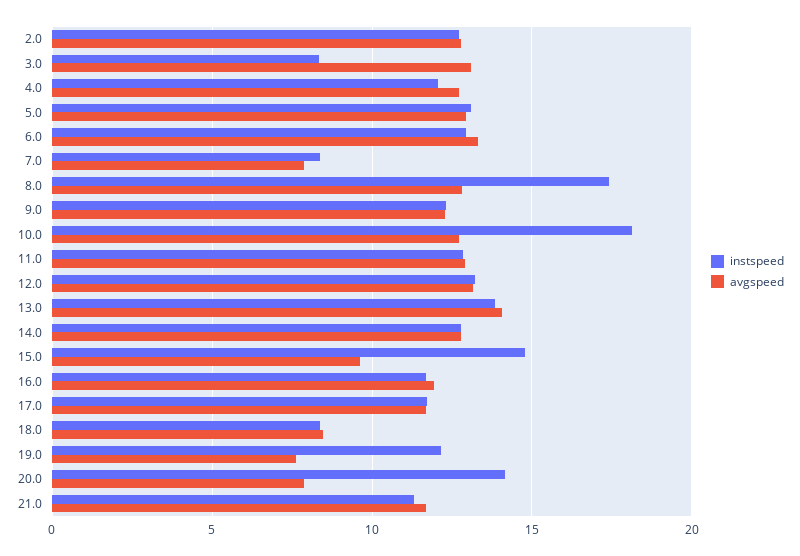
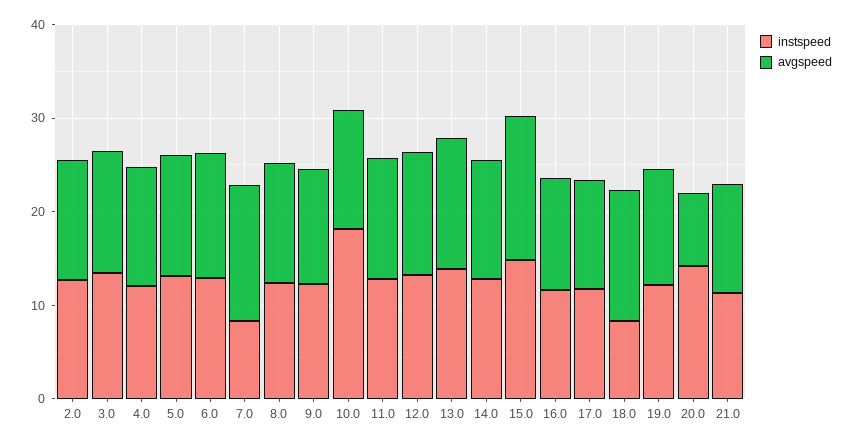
  {
    "instspeed": {
      "2.0": 12.5,
-     "3.0": 8.5,
+     "3.0": 14,
      "4.0": 12,
      "5.0": 13,
      "6.0": 13,
      "7.0": 8.5,
-     "8.0": 17.5,
+     "8.0": 12,
      "9.0": 12.5,
      "10.0": 18,
      "11.0": 13,
      "12.0": 13,
      "13.0": 14,
      "14.0": 13,
      "15.0": 15,
      "16.0": 11.5,
      "17.0": 11.5,
      "18.0": 8.5,
      "19.0": 12,
      "20.0": 14,
      "21.0": 11.5
    },
    "avgspeed": {
      "2.0": 13,
      "3.0": 13,
      "4.0": 12.5,
      "5.0": 13,
      "6.0": 13.5,
-     "7.0": 8,
+     "7.0": 14,
      "8.0": 13,
      "9.0": 12.5,
      "10.0": 12.5,
      "11.0": 13,
      "12.0": 13,
      "13.0": 14,
      "14.0": 13,
-     "15.0": 9.5,
+     "15.0": 16,
      "16.0": 12,
      "17.0": 11.5,
-     "18.0": 8.5,
+     "18.0": 14,
-     "19.0": 7.5,
+     "19.0": 12,
      "20.0": 8,
      "21.0": 11.5
    }
  }

